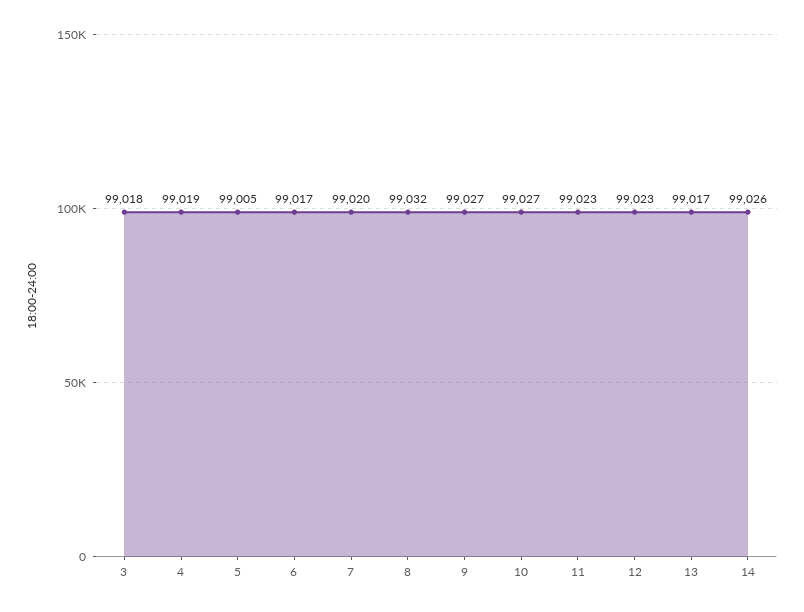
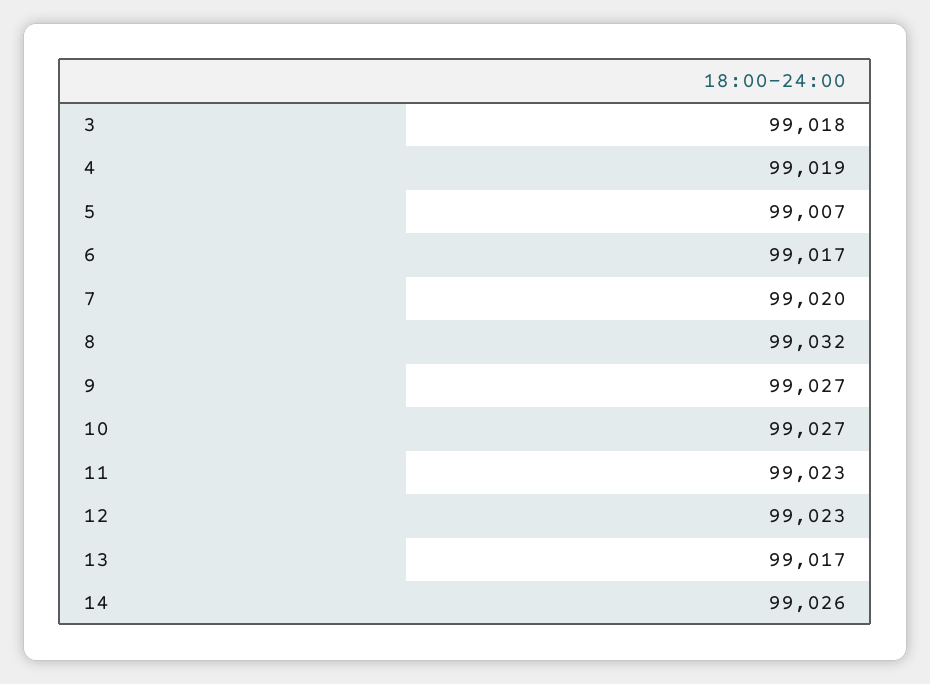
  {
    "3": 99018,
    "4": 99019,
-   "5": 99005,
+   "5": 99007,
    "6": 99017,
    "7": 99020,
    "8": 99032,
    "9": 99027,
    "10": 99027,
    "11": 99023,
    "12": 99023,
    "13": 99017,
    "14": 99026
  }

